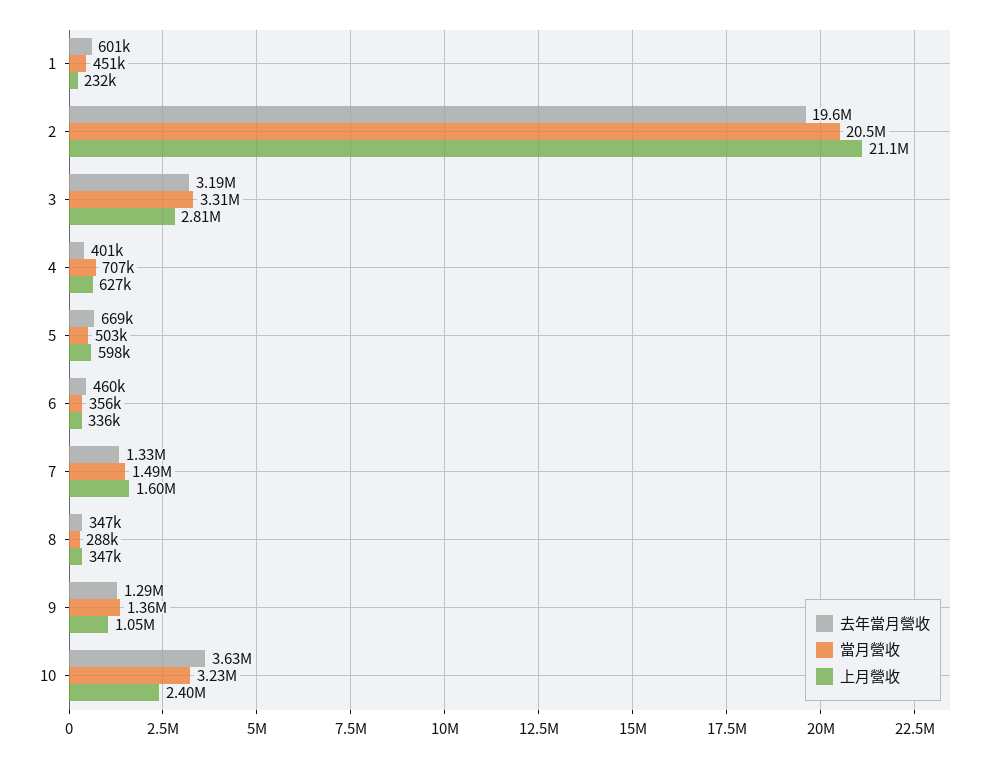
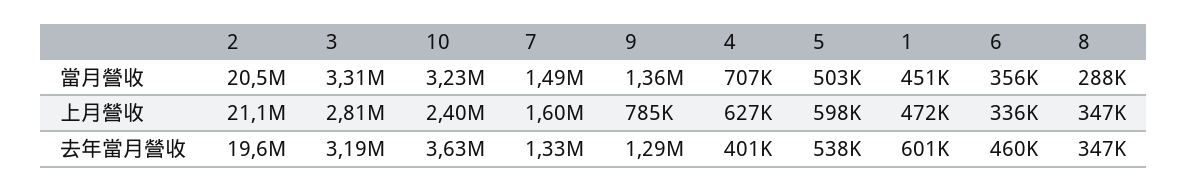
  {
    "去年當月營收": {
      "1": 601000,
      "2": 19600000,
      "3": 3190000,
      "4": 401000,
-     "5": 669000,
+     "5": 538000,
      "6": 460000,
      "7": 1330000,
      "8": 347000,
      "9": 1290000,
      "10": 3630000
    },
    "當月營收": {
      "1": 451000,
      "2": 20500000,
      "3": 3310000,
      "4": 707000,
      "5": 503000,
      "6": 356000,
      "7": 1490000,
      "8": 288000,
      "9": 1360000,
      "10": 3230000
    },
    "上月營收": {
-     "1": 232000,
+     "1": 472000,
      "2": 21100000,
      "3": 2810000,
      "4": 627000,
      "5": 598000,
      "6": 336000,
      "7": 1600000,
      "8": 347000,
-     "9": 1050000,
+     "9": 785000,
      "10": 2400000
    }
  }

